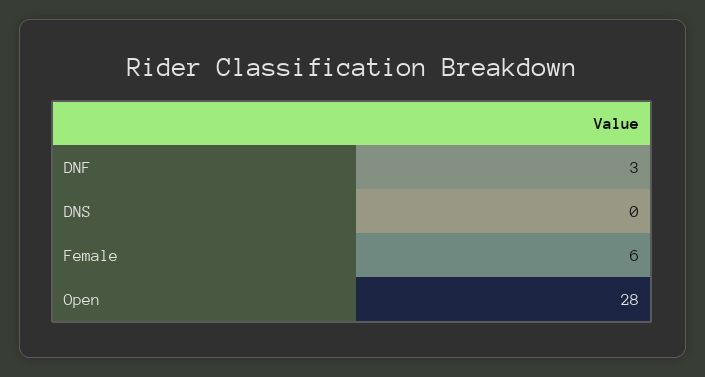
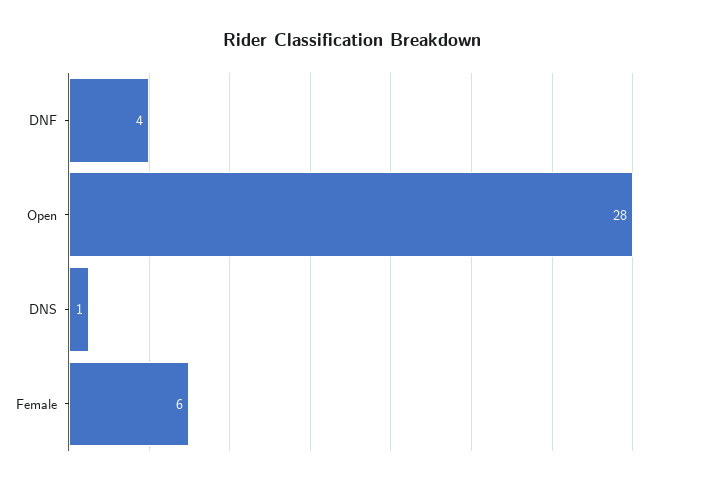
  {
-   "DNF": 3,
+   "DNF": 4,
-   "DNS": 0,
+   "DNS": 1,
    "Female": 6,
    "Open": 28
  }

